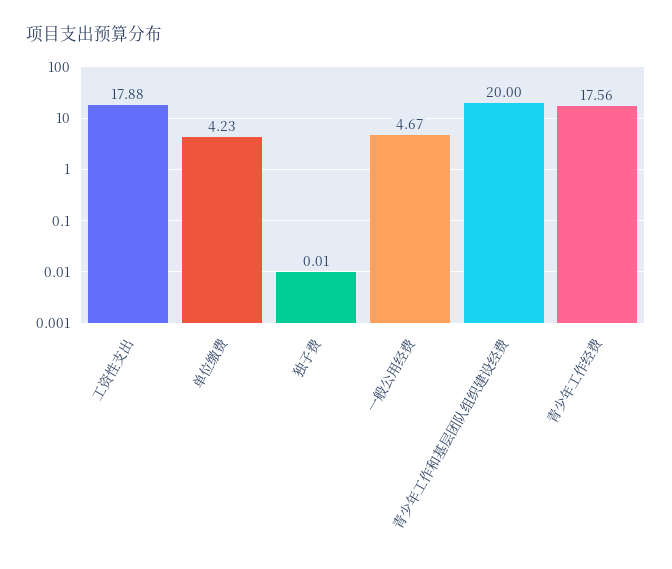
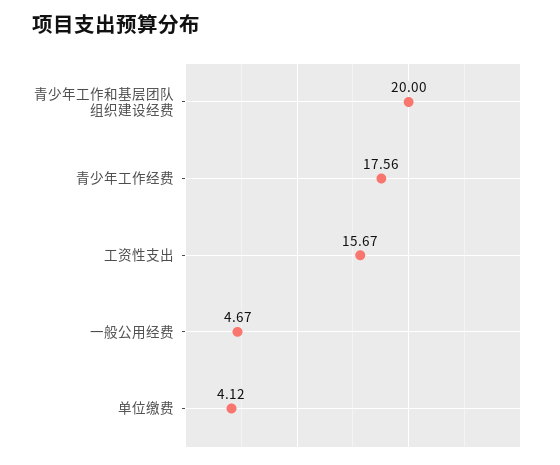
  {
-   "工资性支出": 17.88,
+   "工资性支出": 15.67,
-   "单位缴费": 4.23,
+   "单位缴费": 4.12,
-   "独子费": 0.01,
    "一般公用经费": 4.67,
    "青少年工作和基层团队组织建设经费": 20,
    "青少年工作经费": 17.56
  }

